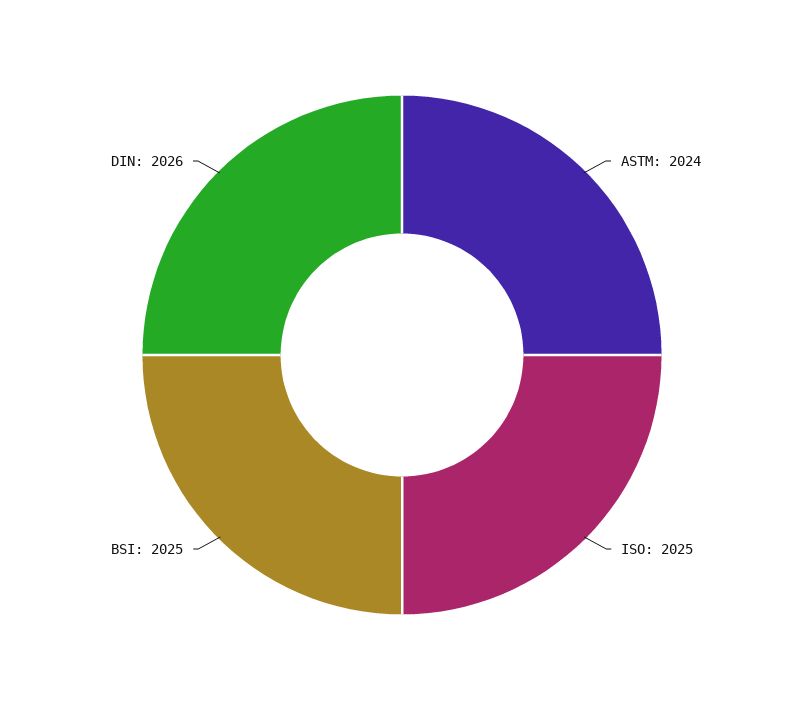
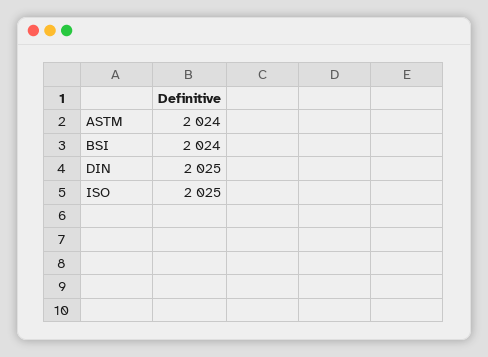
  {
    "ASTM": 2024,
    "ISO": 2025,
-   "BSI": 2025,
+   "BSI": 2024,
-   "DIN": 2026
+   "DIN": 2025
  }

